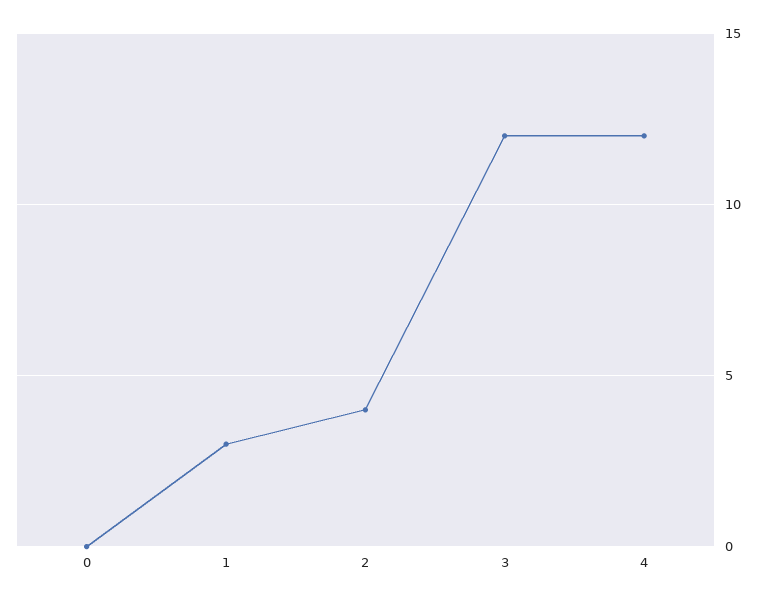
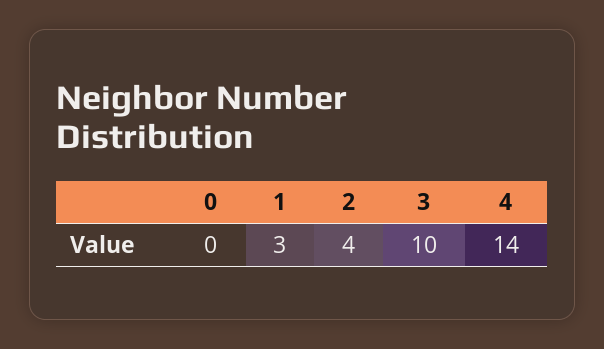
  {
    "0": 0,
    "1": 3,
    "2": 4,
-   "3": 12,
+   "3": 10,
-   "4": 12
+   "4": 14
  }

